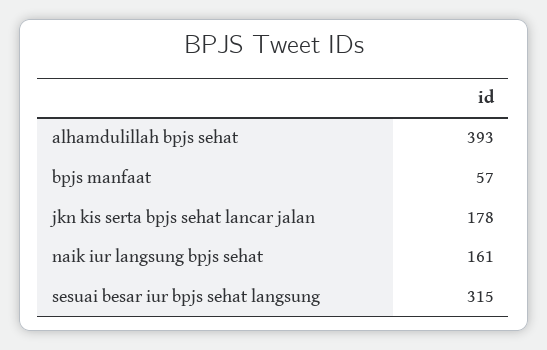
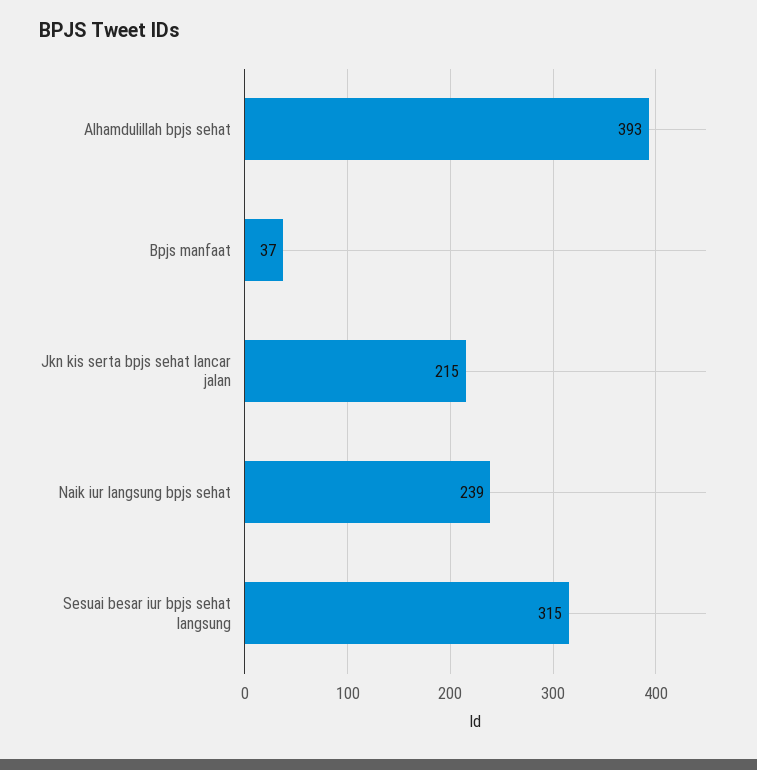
  {
    "alhamdulillah bpjs sehat": 393,
-   "bpjs manfaat": 57,
+   "bpjs manfaat": 37,
-   "jkn kis serta bpjs sehat lancar jalan": 178,
+   "jkn kis serta bpjs sehat lancar jalan": 215,
-   "naik iur langsung bpjs sehat": 161,
+   "naik iur langsung bpjs sehat": 239,
    "sesuai besar iur bpjs sehat langsung": 315
  }

